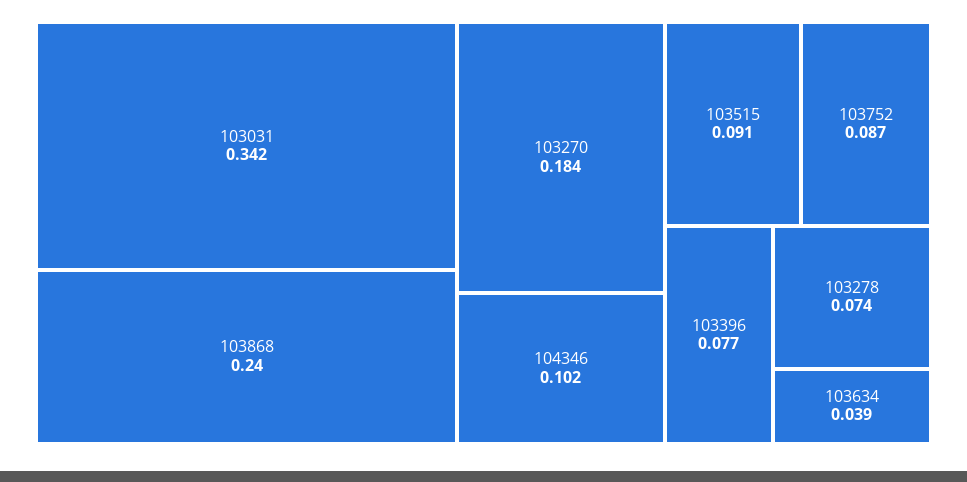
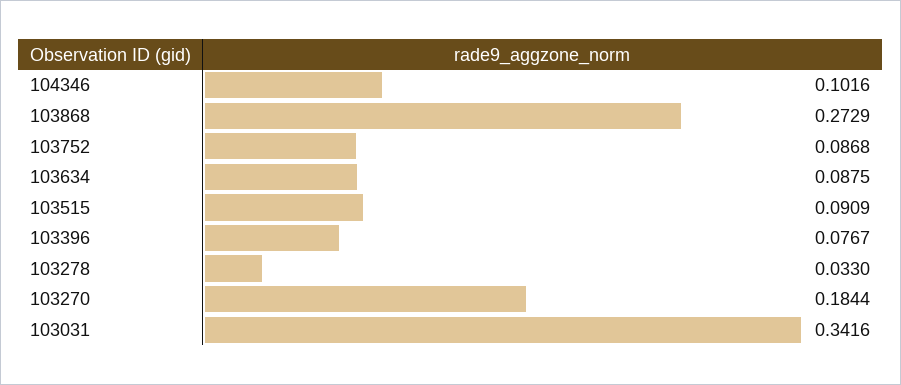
  {
    "103031": 0.3416,
-   "103868": 0.24,
+   "103868": 0.2729,
    "103270": 0.1844,
    "104346": 0.1016,
    "103515": 0.0909,
    "103752": 0.0868,
    "103396": 0.0767,
-   "103278": 0.074,
+   "103278": 0.033,
-   "103634": 0.039
+   "103634": 0.0875
  }

